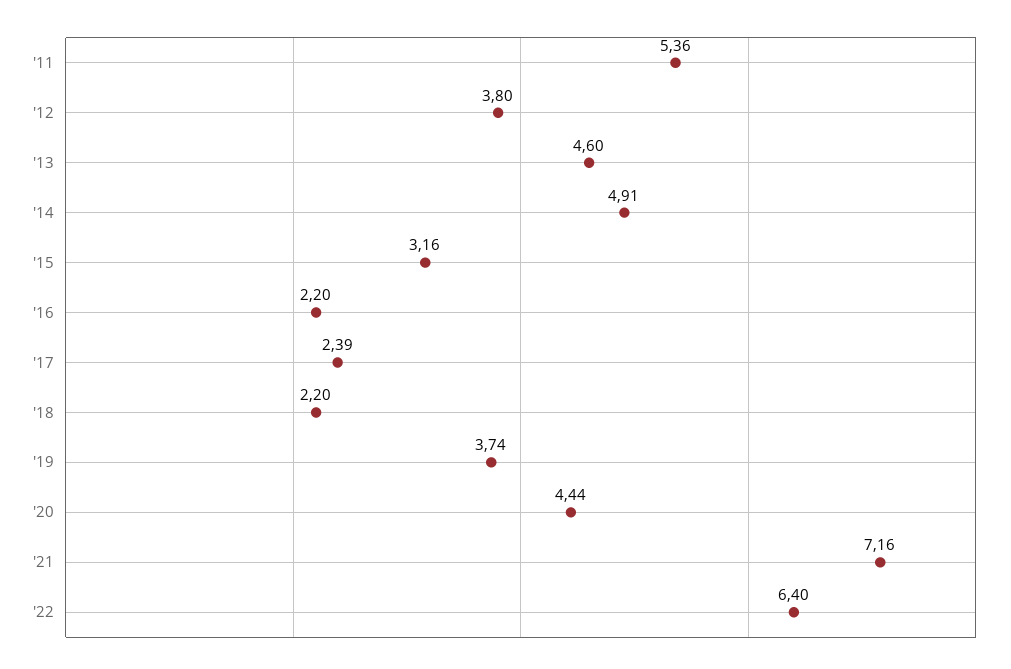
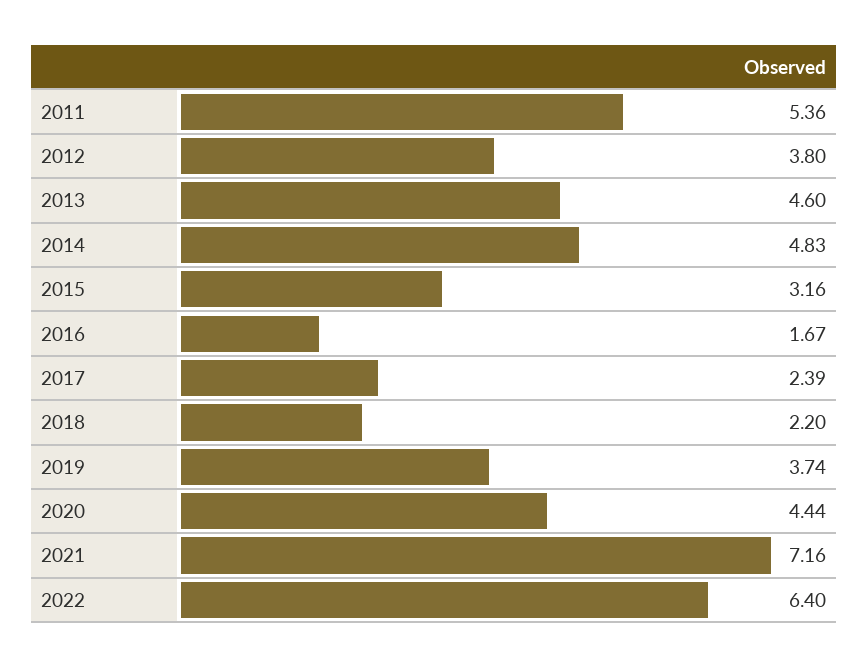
  {
    "'11": 5.36,
    "'12": 3.8,
    "'13": 4.6,
-   "'14": 4.91,
+   "'14": 4.83,
    "'15": 3.16,
-   "'16": 2.2,
+   "'16": 1.67,
    "'17": 2.39,
    "'18": 2.2,
    "'19": 3.74,
    "'20": 4.44,
    "'21": 7.16,
    "'22": 6.4
  }

